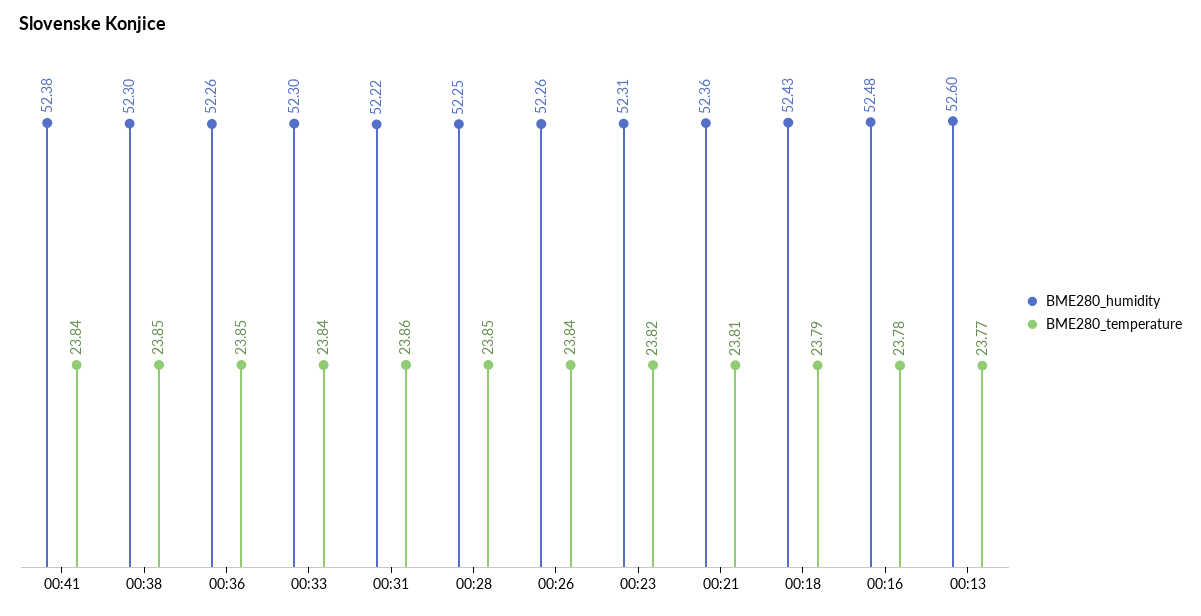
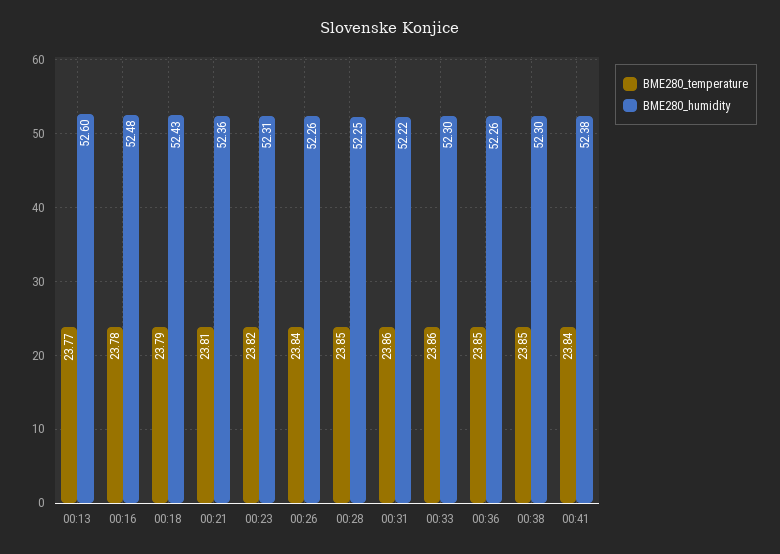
  {
    "BME280_humidity": {
      "00:41": 52.38,
      "00:38": 52.3,
      "00:36": 52.26,
      "00:33": 52.3,
      "00:31": 52.22,
      "00:28": 52.25,
      "00:26": 52.26,
      "00:23": 52.31,
      "00:21": 52.36,
      "00:18": 52.43,
      "00:16": 52.48,
      "00:13": 52.6
    },
    "BME280_temperature": {
      "00:41": 23.84,
      "00:38": 23.85,
      "00:36": 23.85,
-     "00:33": 23.84,
+     "00:33": 23.86,
      "00:31": 23.86,
      "00:28": 23.85,
      "00:26": 23.84,
      "00:23": 23.82,
      "00:21": 23.81,
      "00:18": 23.79,
      "00:16": 23.78,
      "00:13": 23.77
    }
  }

